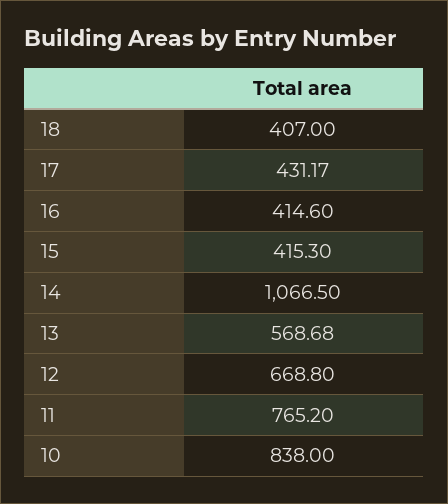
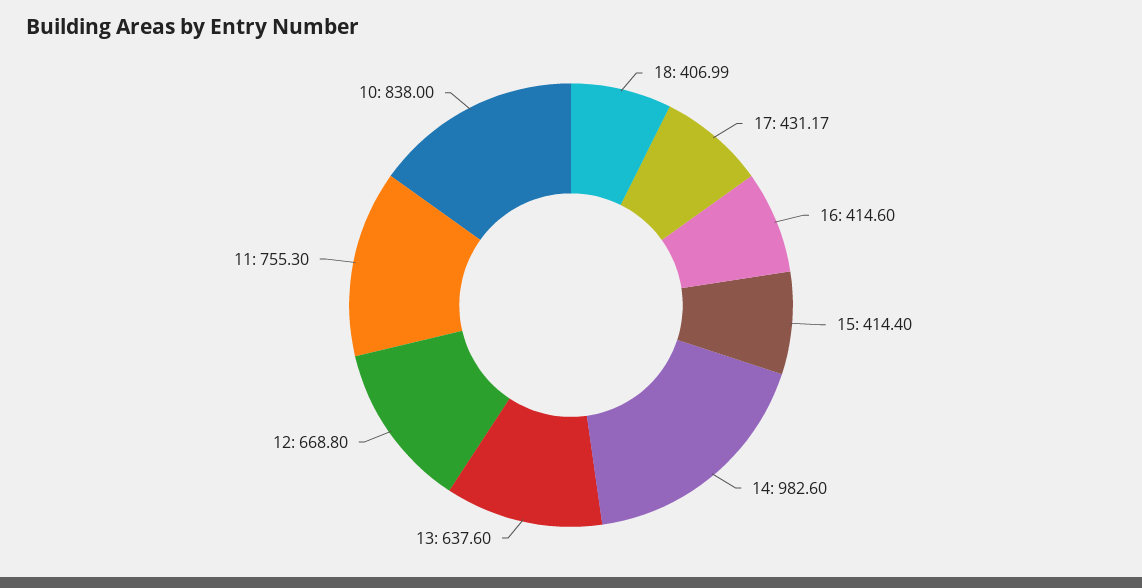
  {
-   "18": 407,
+   "18": 406.99,
    "17": 431.17,
    "16": 414.6,
-   "15": 415.3,
+   "15": 414.4,
-   "14": 1066.5,
+   "14": 982.6,
-   "13": 568.68,
+   "13": 637.6,
    "12": 668.8,
-   "11": 765.2,
+   "11": 755.3,
    "10": 838
  }

